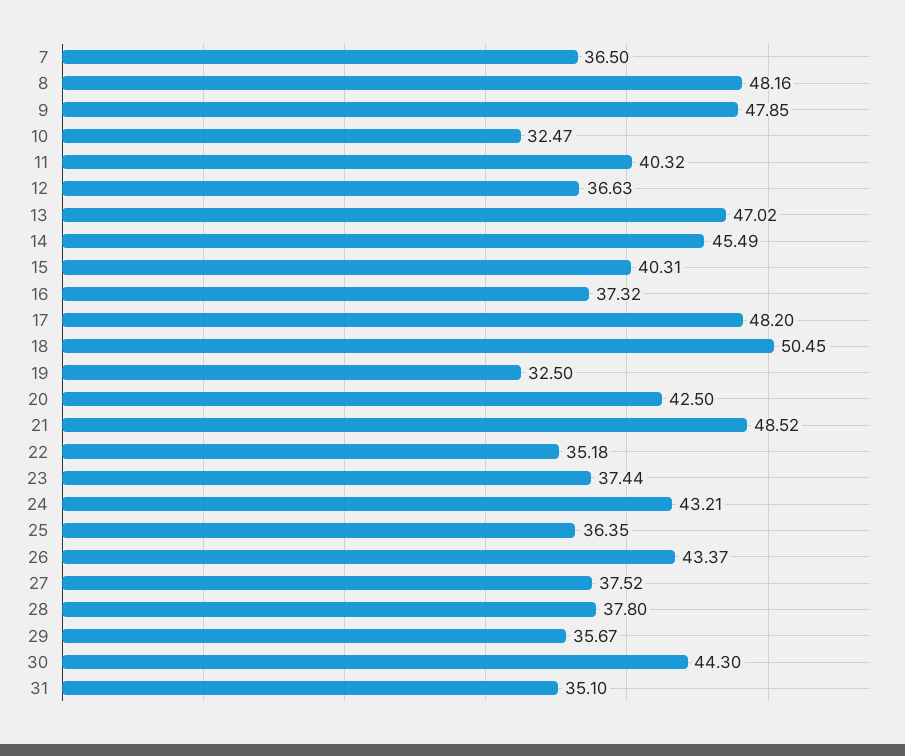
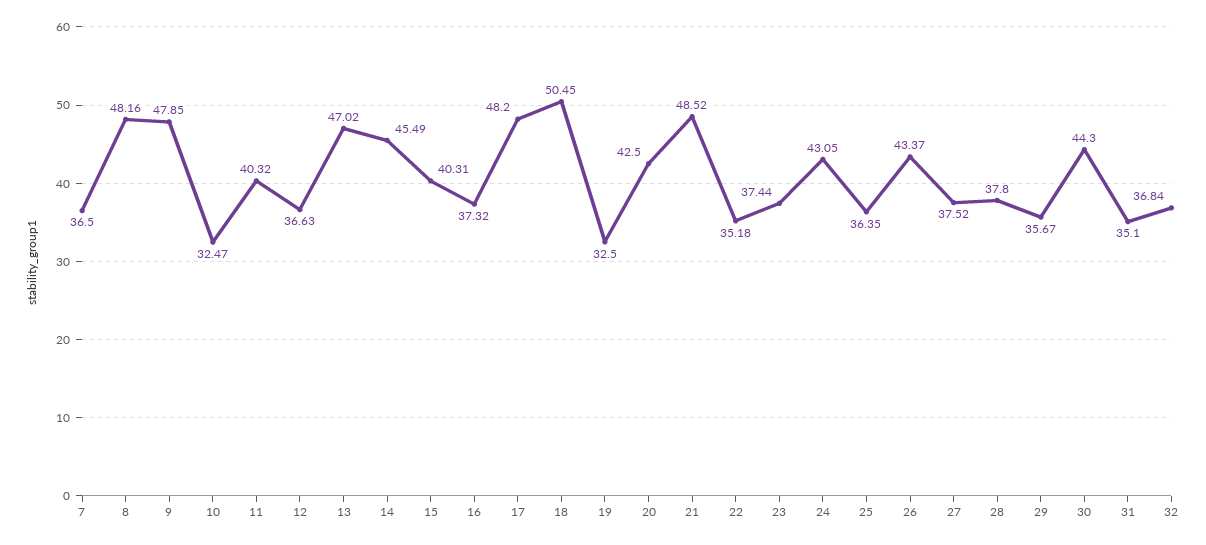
  {
    "7": 36.5,
    "8": 48.16,
    "9": 47.85,
    "10": 32.47,
    "11": 40.32,
    "12": 36.63,
    "13": 47.02,
    "14": 45.49,
    "15": 40.31,
    "16": 37.32,
    "17": 48.2,
    "18": 50.45,
    "19": 32.5,
    "20": 42.5,
    "21": 48.52,
    "22": 35.18,
    "23": 37.44,
-   "24": 43.21,
+   "24": 43.05,
    "25": 36.35,
    "26": 43.37,
    "27": 37.52,
    "28": 37.8,
    "29": 35.67,
    "30": 44.3,
-   "31": 35.1
+   "31": 35.1,
+   "32": 36.84
  }

